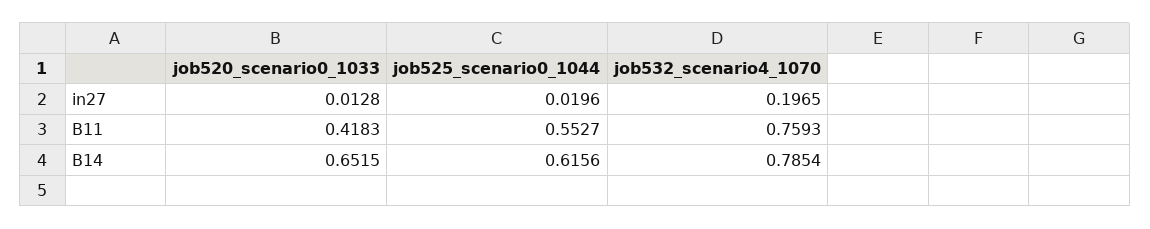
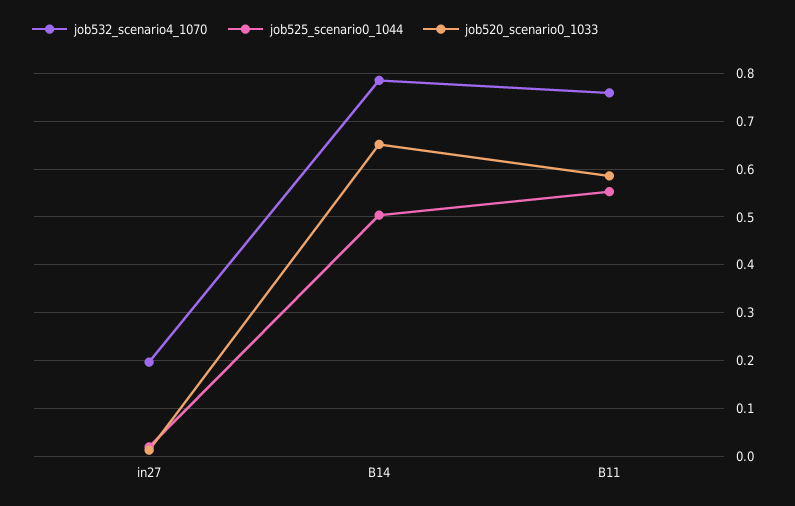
  {
    "job520_scenario0_1033": {
      "in27": 0.0128,
-     "B11": 0.4183,
+     "B11": 0.58,
      "B14": 0.6515
    },
    "job525_scenario0_1044": {
      "in27": 0.0196,
      "B11": 0.5527,
-     "B14": 0.6156
+     "B14": 0.5
    },
    "job532_scenario4_1070": {
      "in27": 0.1965,
      "B11": 0.7593,
      "B14": 0.7854
    }
  }

